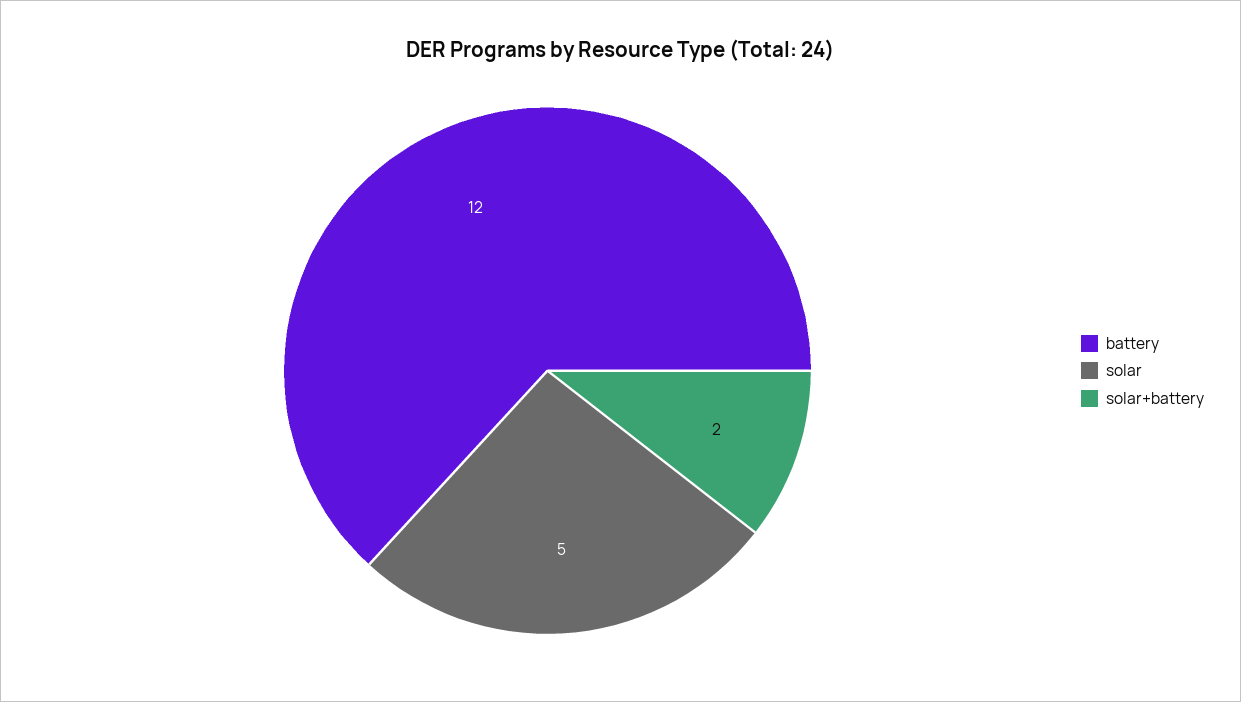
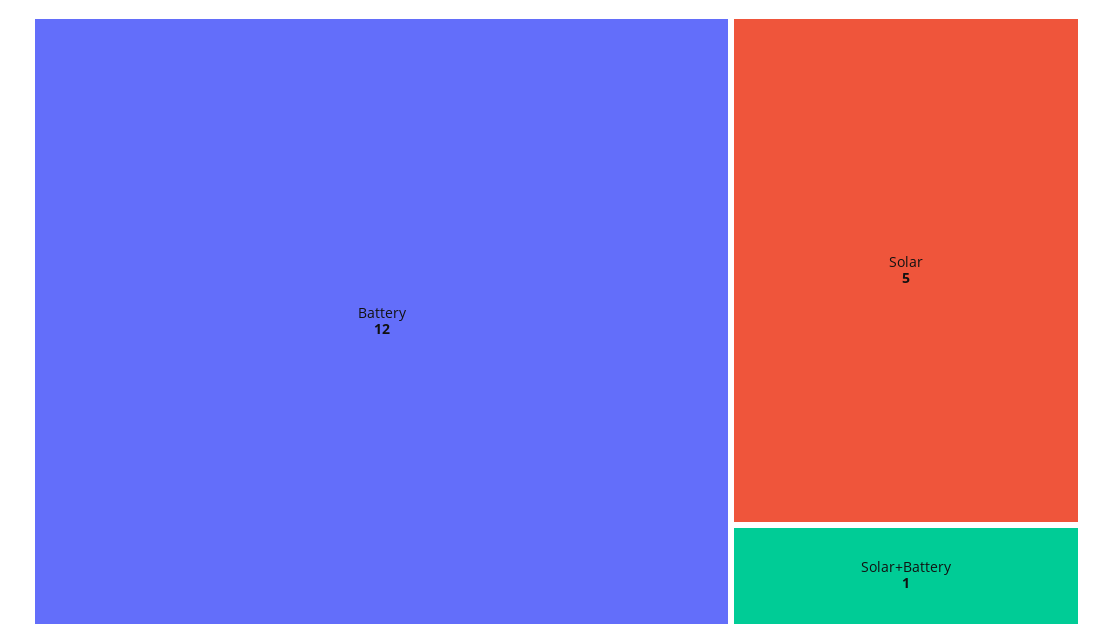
  {
    "battery": 12,
    "solar": 5,
-   "solar+battery": 2
+   "solar+battery": 1
  }

